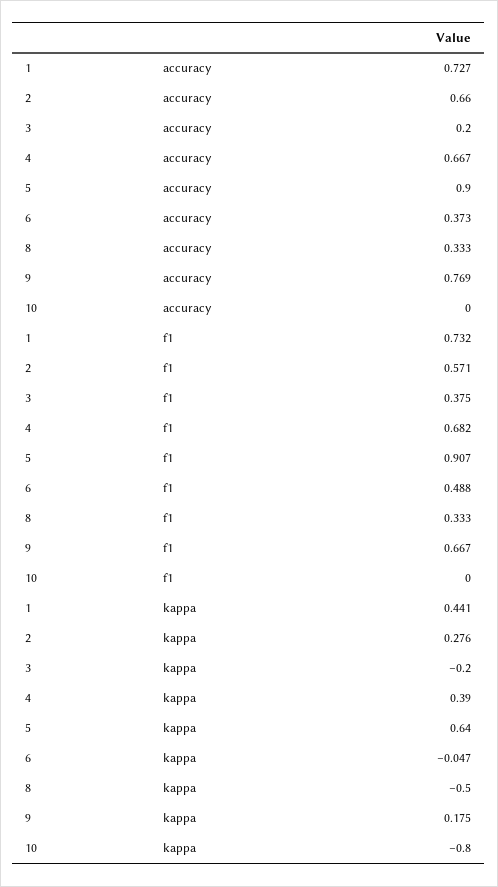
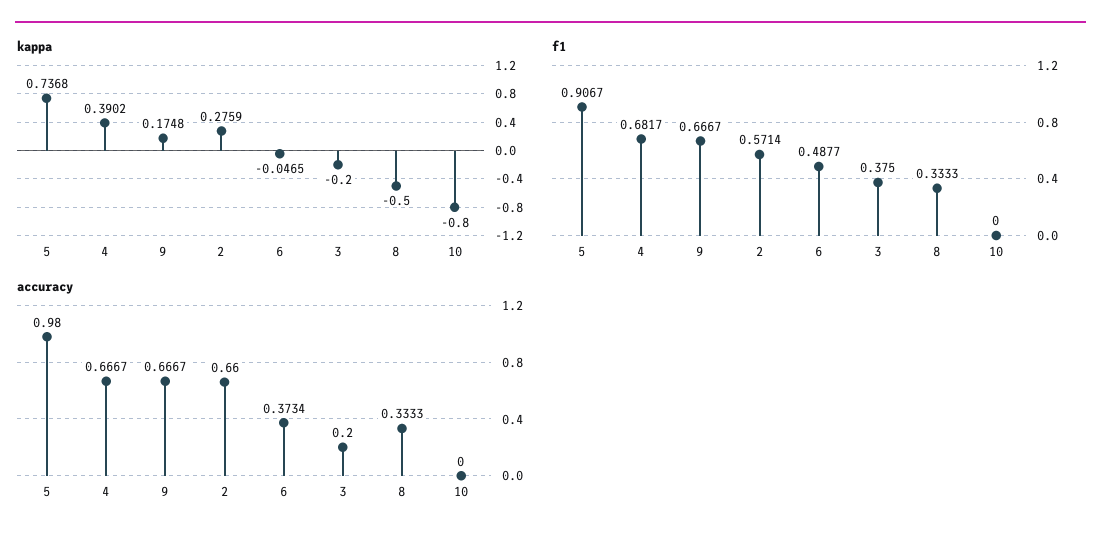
  {
    "accuracy": {
-     "1": 0.727,
      "2": 0.66,
      "3": 0.2,
      "4": 0.6667,
-     "5": 0.9,
+     "5": 0.98,
      "6": 0.3734,
      "8": 0.3333,
-     "9": 0.769,
+     "9": 0.6667,
      "10": 0
    },
    "f1": {
-     "1": 0.732,
      "2": 0.5714,
      "3": 0.375,
      "4": 0.6817,
      "5": 0.9067,
      "6": 0.4877,
      "8": 0.3333,
      "9": 0.6667,
      "10": 0
    },
    "kappa": {
-     "1": 0.441,
      "2": 0.2759,
      "3": -0.2,
      "4": 0.3902,
-     "5": 0.64,
+     "5": 0.7368,
      "6": -0.0465,
      "8": -0.5,
      "9": 0.1748,
      "10": -0.8
    }
  }

